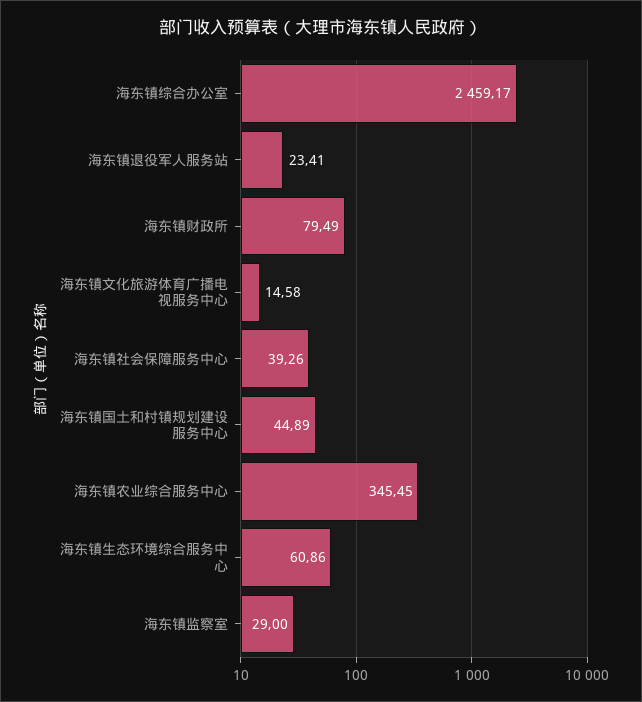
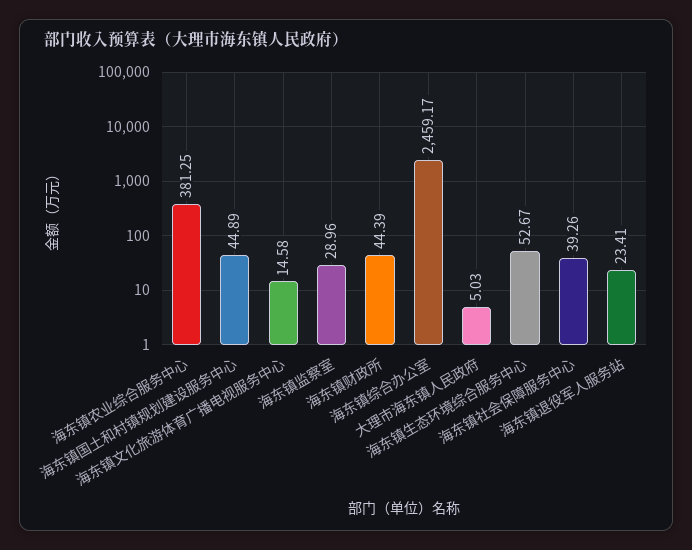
  {
    "海东镇综合办公室": 2459.17,
    "海东镇退役军人服务站": 23.41,
-   "海东镇财政所": 79.49,
+   "海东镇财政所": 44.39,
    "海东镇文化旅游体育广播电视服务中心": 14.58,
    "海东镇社会保障服务中心": 39.26,
    "海东镇国土和村镇规划建设服务中心": 44.89,
-   "海东镇农业综合服务中心": 345.45,
+   "海东镇农业综合服务中心": 381.25,
-   "海东镇生态环境综合服务中心": 60.86,
+   "海东镇生态环境综合服务中心": 52.67,
-   "海东镇监察室": 29
+   "海东镇监察室": 28.96,
+   "大理市海东镇人民政府": 5.03
  }

